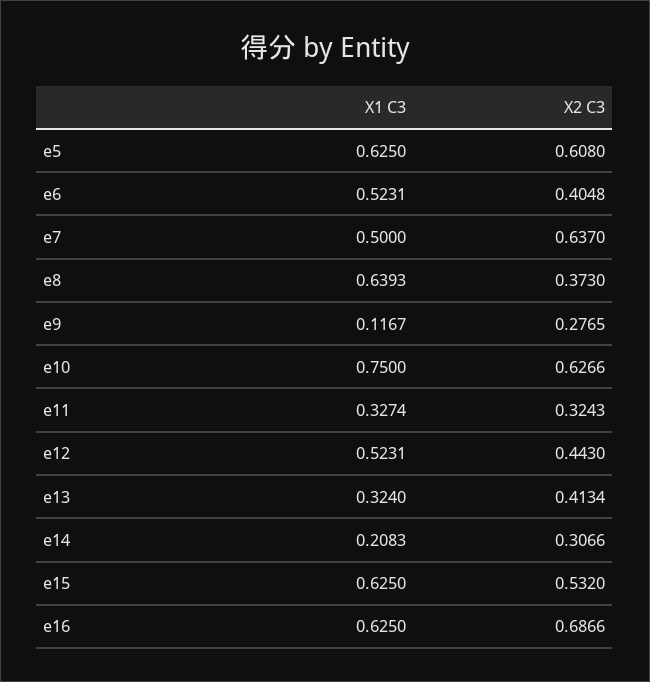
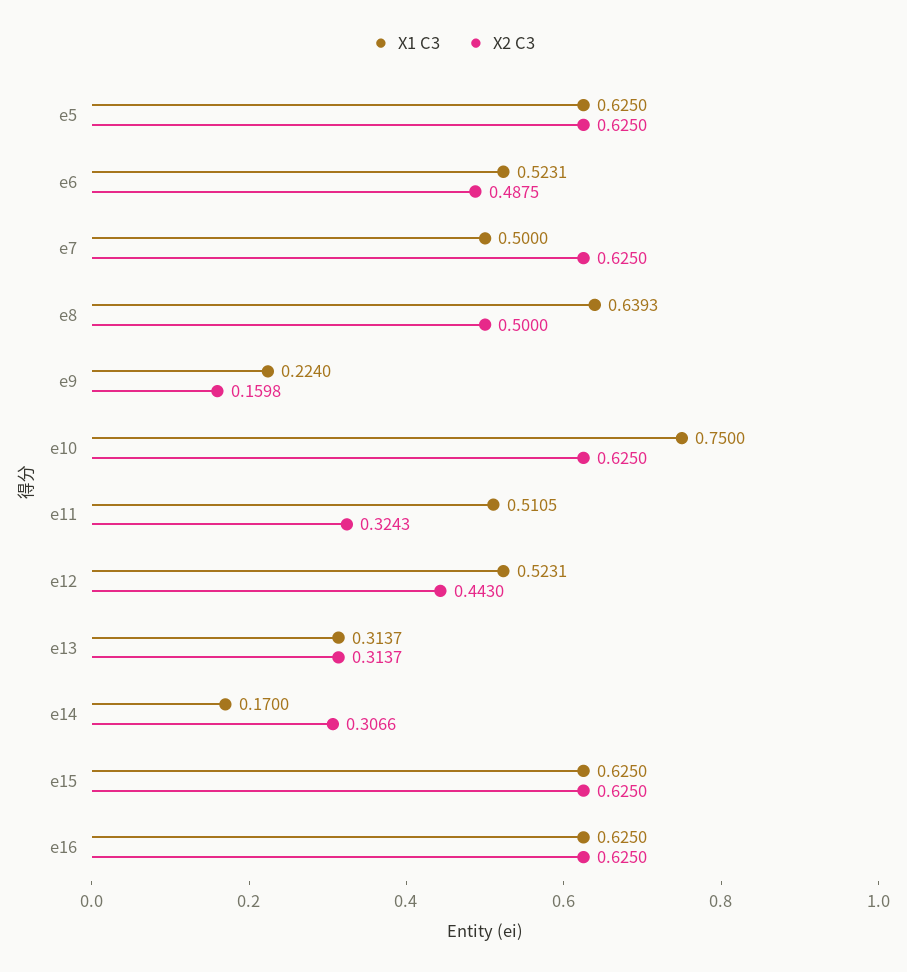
  {
    "X1 C3": {
      "e5": 0.625,
      "e6": 0.5231,
      "e7": 0.5,
      "e8": 0.6393,
-     "e9": 0.1167,
+     "e9": 0.224,
      "e10": 0.75,
-     "e11": 0.3274,
+     "e11": 0.5105,
      "e12": 0.5231,
-     "e13": 0.324,
+     "e13": 0.3137,
-     "e14": 0.2083,
+     "e14": 0.17,
      "e15": 0.625,
      "e16": 0.625
    },
    "X2 C3": {
-     "e5": 0.608,
+     "e5": 0.625,
-     "e6": 0.4048,
+     "e6": 0.4875,
-     "e7": 0.637,
+     "e7": 0.625,
-     "e8": 0.373,
+     "e8": 0.5,
-     "e9": 0.2765,
+     "e9": 0.1598,
-     "e10": 0.6266,
+     "e10": 0.625,
      "e11": 0.3243,
      "e12": 0.443,
-     "e13": 0.4134,
+     "e13": 0.3137,
      "e14": 0.3066,
-     "e15": 0.532,
+     "e15": 0.625,
-     "e16": 0.6866
+     "e16": 0.625
    }
  }

